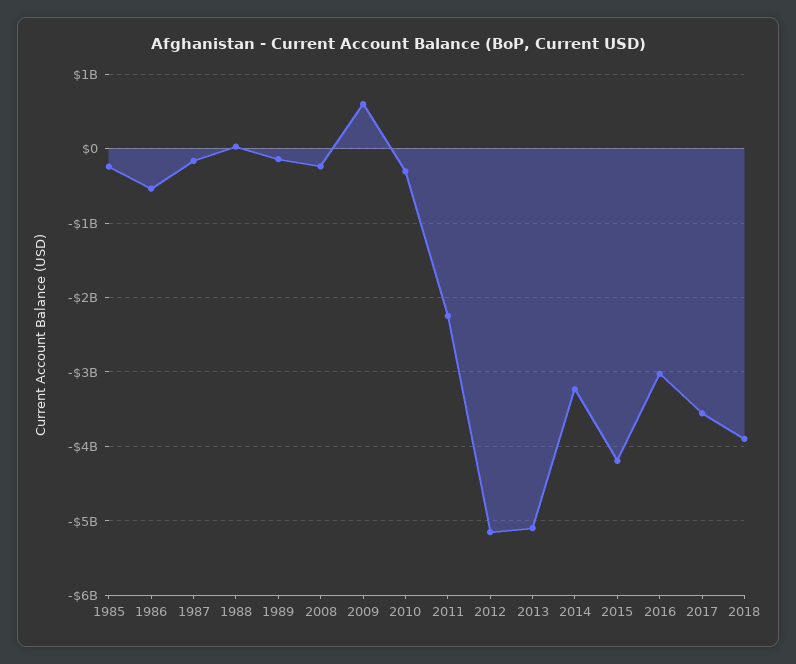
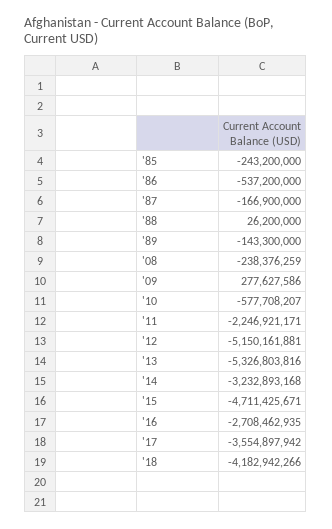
  {
    "1985": -243200000,
    "1986": -537200000,
    "1987": -166900000,
    "1988": 26200000,
    "1989": -143300000,
    "2008": -238376259,
-   "2009": 600000000,
+   "2009": 277627586,
-   "2010": -300000000,
+   "2010": -577708207,
    "2011": -2246921171,
    "2012": -5150161881,
-   "2013": -5100000000,
+   "2013": -5326803816,
    "2014": -3232893168,
-   "2015": -4200000000,
+   "2015": -4711425671,
-   "2016": -3000000000,
+   "2016": -2708462935,
    "2017": -3554897942,
-   "2018": -3900000000
+   "2018": -4182942266
  }

